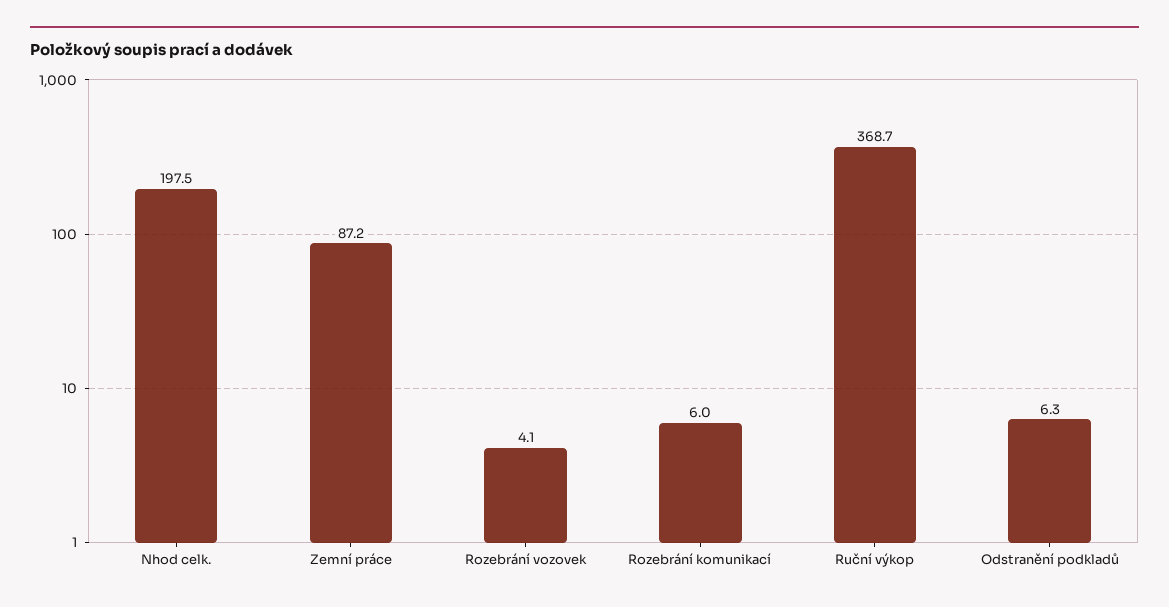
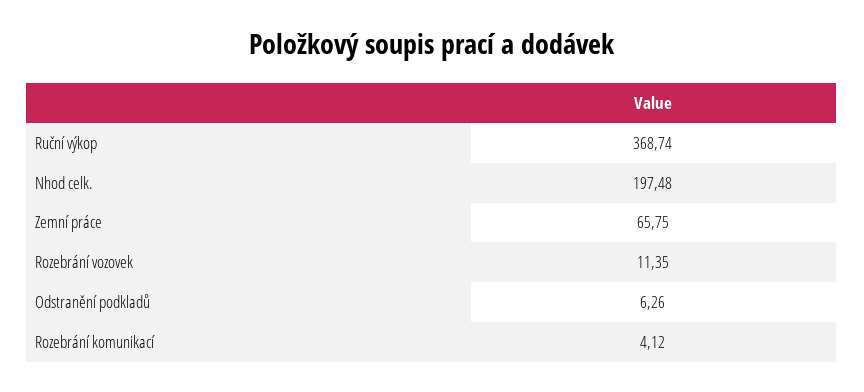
  {
    "Nhod celk.": 197.48,
-   "Zemní práce": 87.2,
+   "Zemní práce": 65.75,
-   "Rozebrání vozovek": 4.1,
+   "Rozebrání vozovek": 11.35,
-   "Rozebrání komunikací": 6,
+   "Rozebrání komunikací": 4.12,
    "Ruční výkop": 368.74,
    "Odstranění podkladů": 6.26
  }

